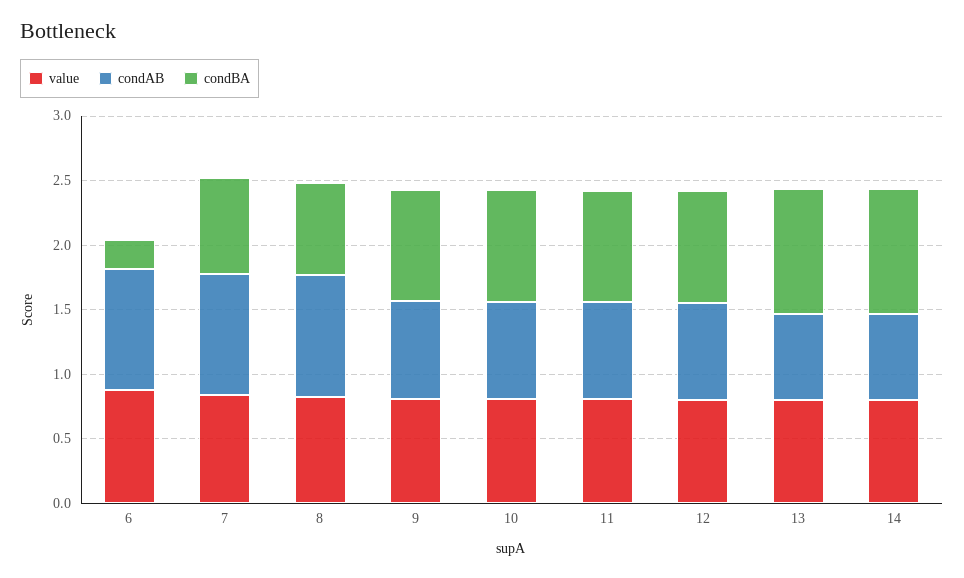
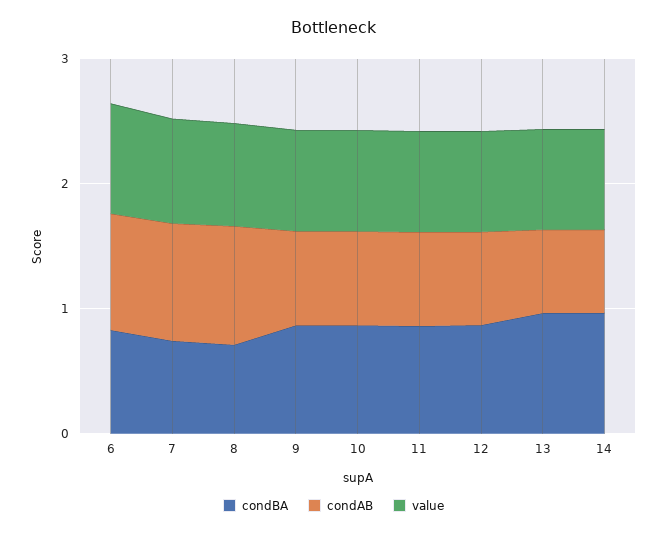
  {
    "value": {
      "6": 0.9,
      "7": 0.8,
      "8": 0.8,
      "9": 0.8,
      "10": 0.8,
      "11": 0.8,
      "12": 0.8,
      "13": 0.8,
      "14": 0.8
    },
    "condAB": {
      "6": 0.9,
      "7": 0.9,
      "8": 1,
      "9": 0.8,
      "10": 0.8,
      "11": 0.8,
      "12": 0.7,
      "13": 0.7,
      "14": 0.7
    },
    "condBA": {
-     "6": 0.2,
+     "6": 0.8,
      "7": 0.7,
      "8": 0.7,
      "9": 0.9,
      "10": 0.9,
      "11": 0.9,
      "12": 0.9,
      "13": 1,
      "14": 1
    }
  }

